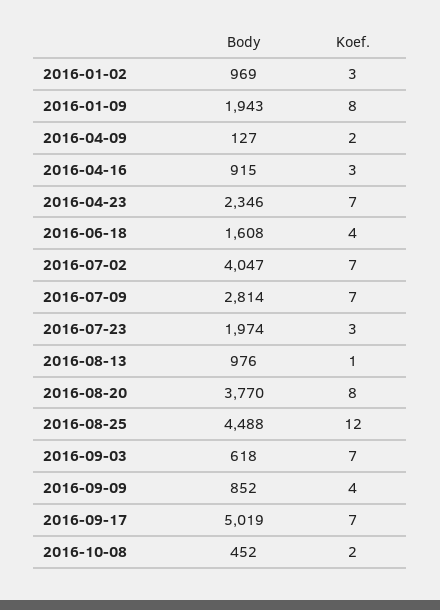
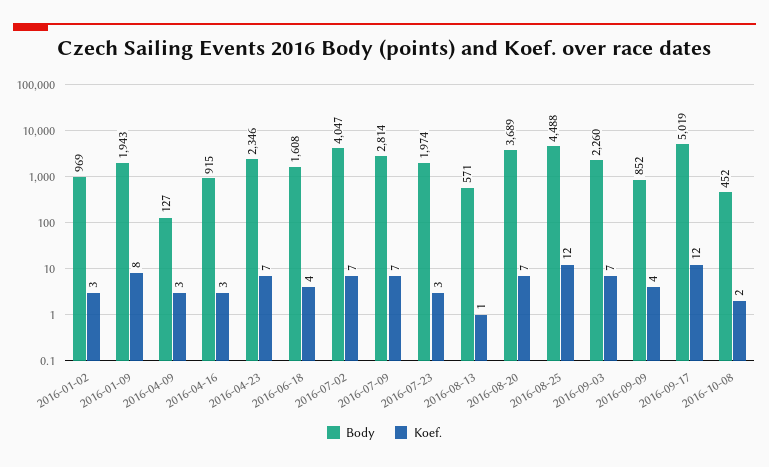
  {
    "Body": {
      "2016-01-02": 969,
      "2016-01-09": 1943,
      "2016-04-09": 127,
      "2016-04-16": 915,
      "2016-04-23": 2346,
      "2016-06-18": 1608,
      "2016-07-02": 4047,
      "2016-07-09": 2814,
      "2016-07-23": 1974,
-     "2016-08-13": 976,
+     "2016-08-13": 571,
-     "2016-08-20": 3770,
+     "2016-08-20": 3689,
      "2016-08-25": 4488,
-     "2016-09-03": 618,
+     "2016-09-03": 2260,
      "2016-09-09": 852,
      "2016-09-17": 5019,
      "2016-10-08": 452
    },
    "Koef.": {
      "2016-01-02": 3,
      "2016-01-09": 8,
-     "2016-04-09": 2,
+     "2016-04-09": 3,
      "2016-04-16": 3,
      "2016-04-23": 7,
      "2016-06-18": 4,
      "2016-07-02": 7,
      "2016-07-09": 7,
      "2016-07-23": 3,
      "2016-08-13": 1,
-     "2016-08-20": 8,
+     "2016-08-20": 7,
      "2016-08-25": 12,
      "2016-09-03": 7,
      "2016-09-09": 4,
-     "2016-09-17": 7,
+     "2016-09-17": 12,
      "2016-10-08": 2
    }
  }

